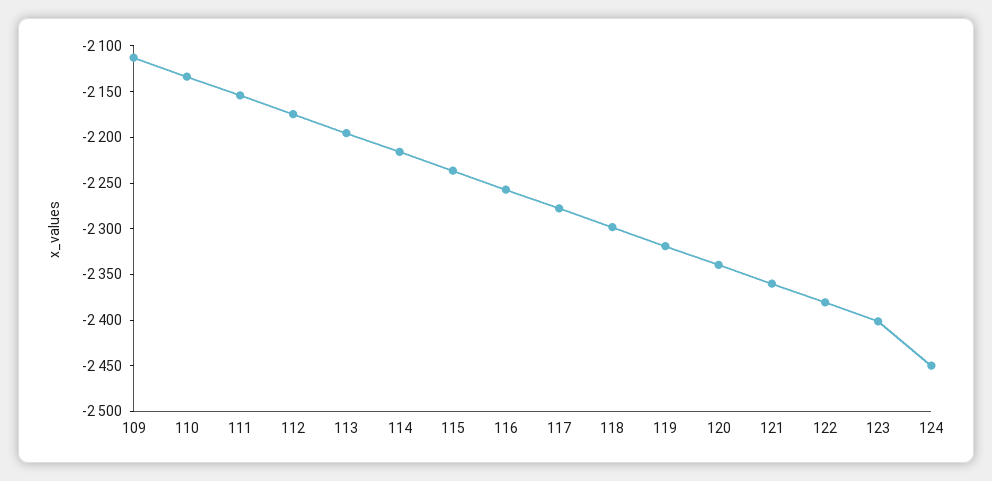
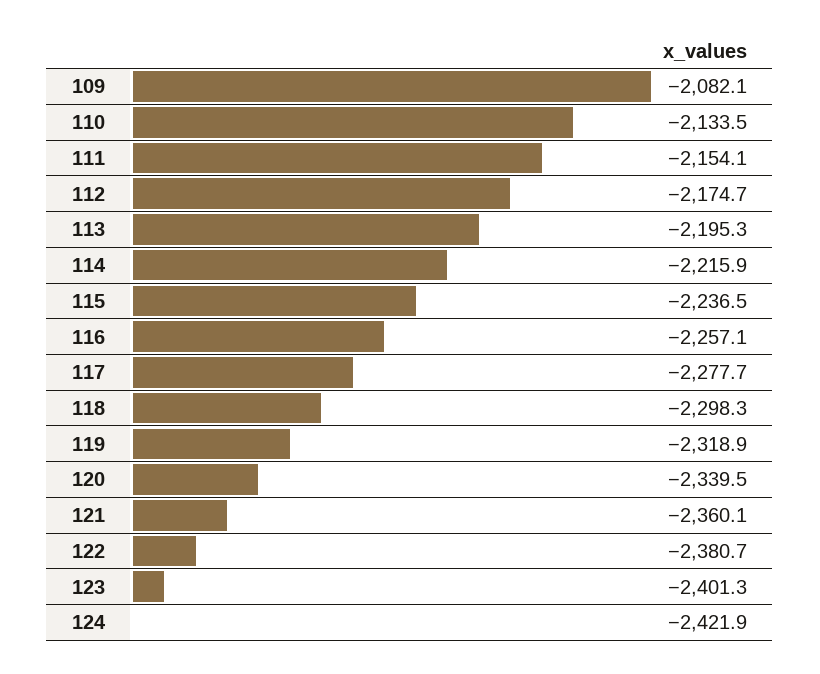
  {
-   "109": -2110,
+   "109": -2082.1,
    "110": -2133.5,
    "111": -2154.1,
    "112": -2174.7,
    "113": -2195.3,
    "114": -2215.9,
    "115": -2236.5,
    "116": -2257.1,
    "117": -2277.7,
    "118": -2298.3,
    "119": -2318.9,
    "120": -2339.5,
    "121": -2360.1,
    "122": -2380.7,
    "123": -2401.3,
-   "124": -2450
+   "124": -2421.9
  }

